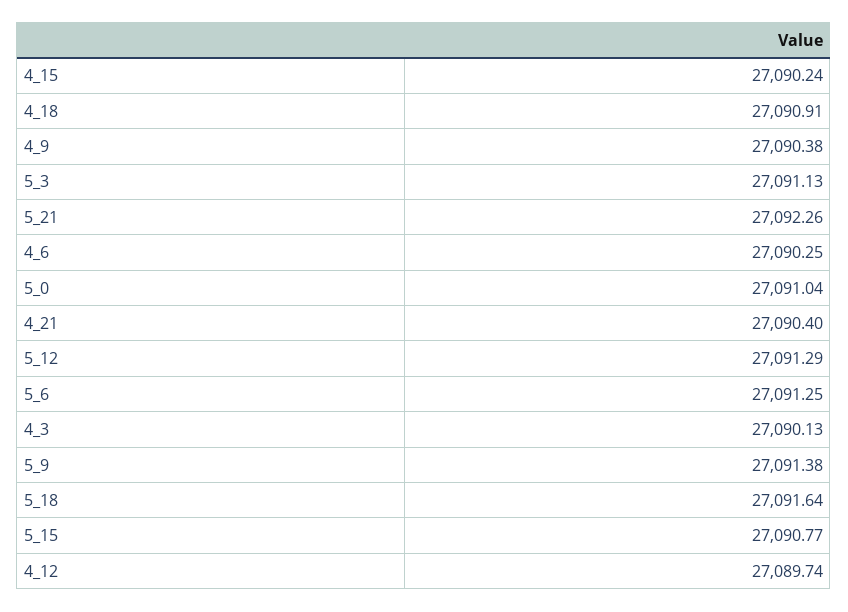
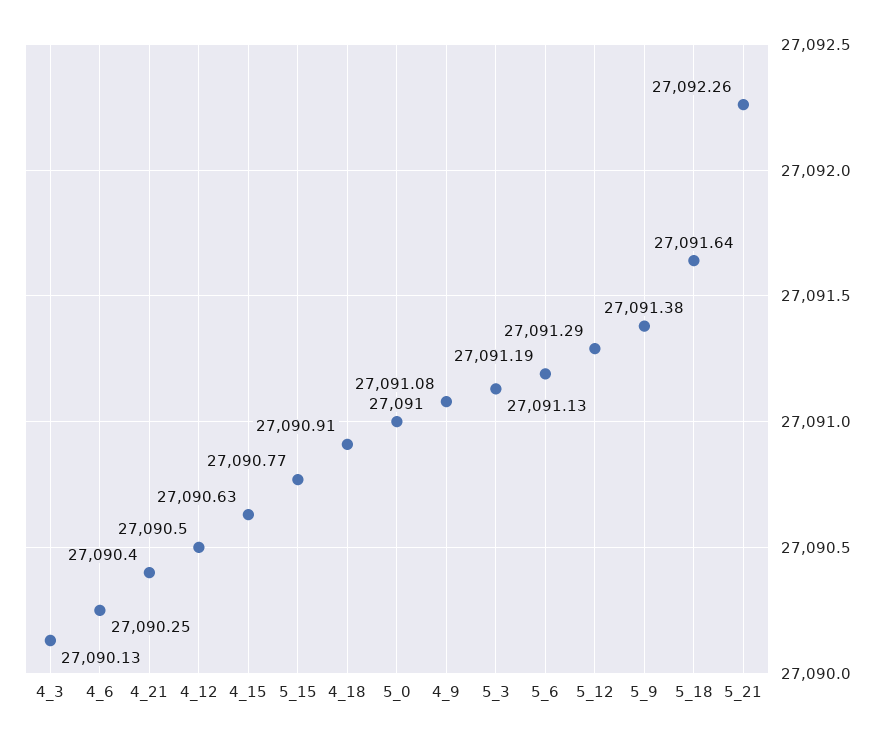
  {
-   "4_15": 27090.24,
+   "4_15": 27090.63,
    "4_18": 27090.91,
-   "4_9": 27090.38,
+   "4_9": 27091.08,
    "5_3": 27091.13,
    "5_21": 27092.26,
    "4_6": 27090.25,
-   "5_0": 27091.04,
+   "5_0": 27091,
    "4_21": 27090.4,
    "5_12": 27091.29,
-   "5_6": 27091.25,
+   "5_6": 27091.19,
    "4_3": 27090.13,
    "5_9": 27091.38,
    "5_18": 27091.64,
    "5_15": 27090.77,
-   "4_12": 27089.74
+   "4_12": 27090.5
  }

